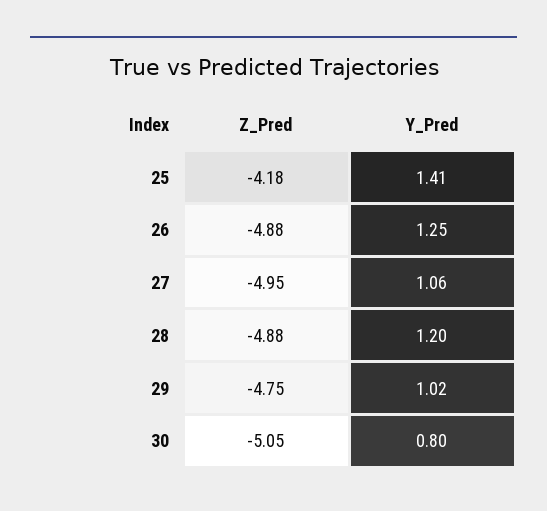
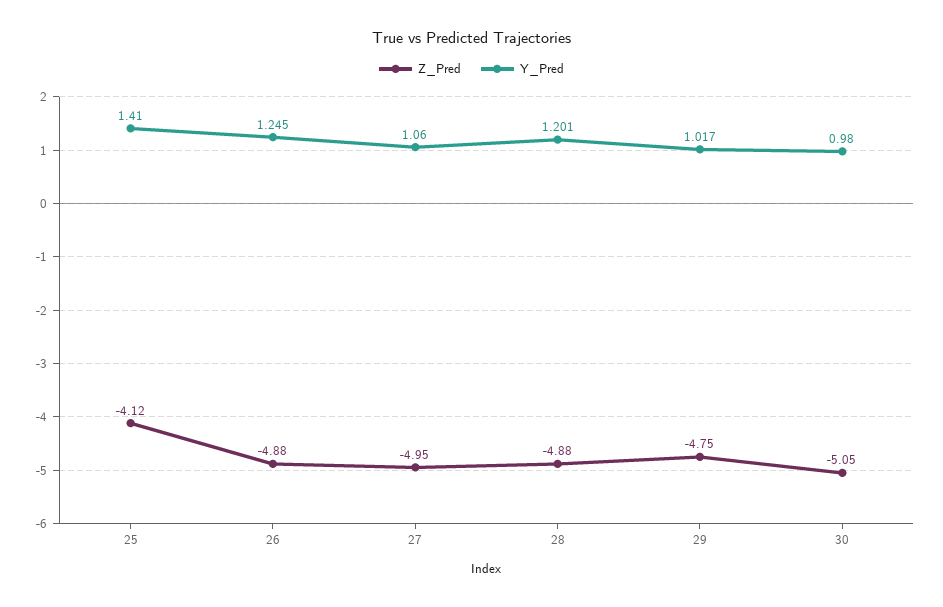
  {
    "Z_Pred": {
-     "25": -4.18,
+     "25": -4.12,
      "26": -4.88,
      "27": -4.95,
      "28": -4.88,
      "29": -4.75,
      "30": -5.05
    },
    "Y_Pred": {
      "25": 1.41,
      "26": 1.245,
      "27": 1.06,
      "28": 1.201,
      "29": 1.017,
-     "30": 0.8
+     "30": 0.98
    }
  }

